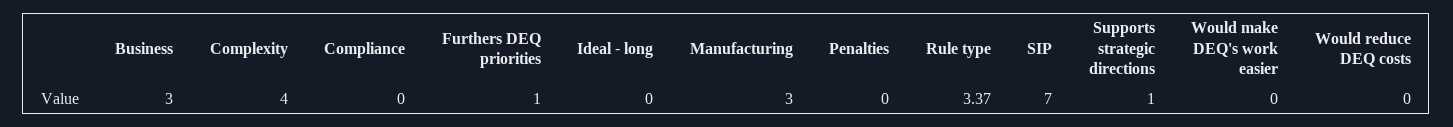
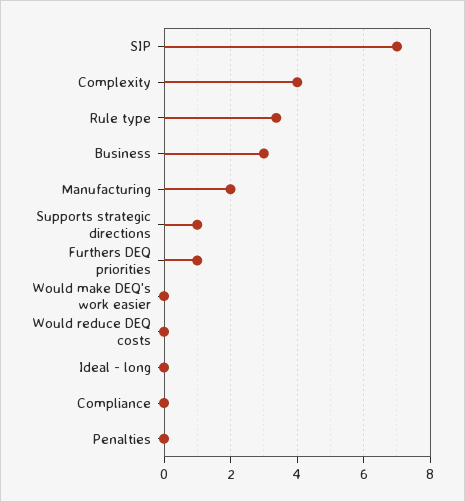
  {
    "Business": 3,
    "Complexity": 4,
    "Compliance": 0,
    "Furthers DEQ priorities": 1,
    "Ideal - long": 0,
-   "Manufacturing": 3,
+   "Manufacturing": 2,
    "Penalties": 0,
    "Rule type": 3.37,
    "SIP": 7,
    "Supports strategic directions": 1,
    "Would make DEQ's work easier": 0,
    "Would reduce DEQ costs": 0
  }

